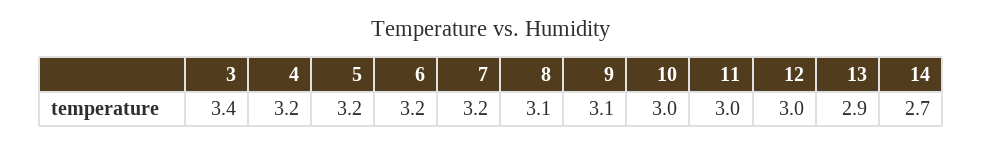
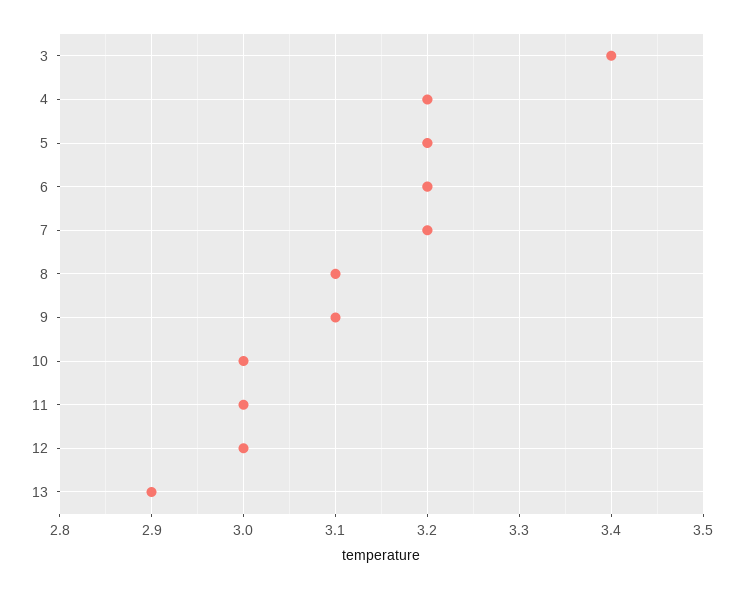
  {
    "3": 3.4,
    "4": 3.2,
    "5": 3.2,
    "6": 3.2,
    "7": 3.2,
    "8": 3.1,
    "9": 3.1,
    "10": 3,
    "11": 3,
    "12": 3,
-   "13": 2.9,
+   "13": 2.9
-   "14": 2.7
  }

